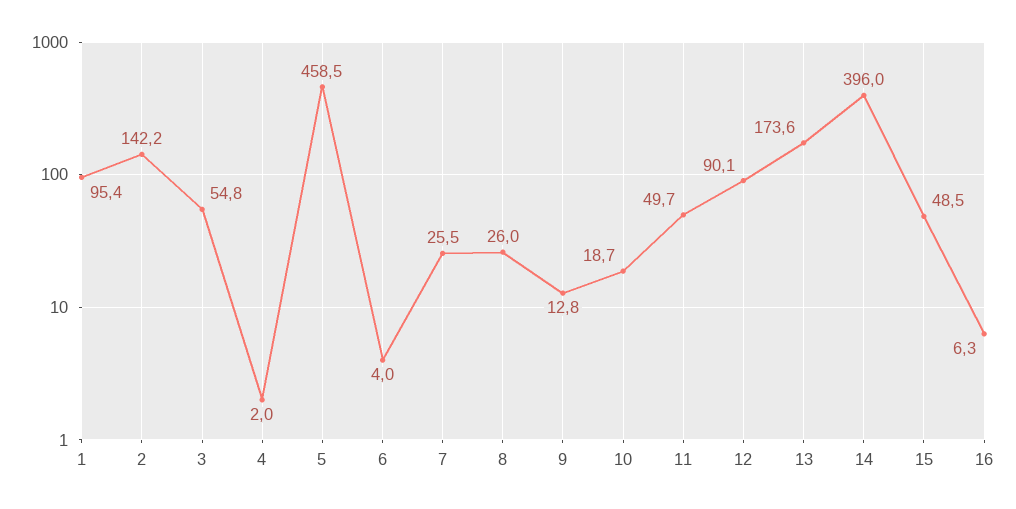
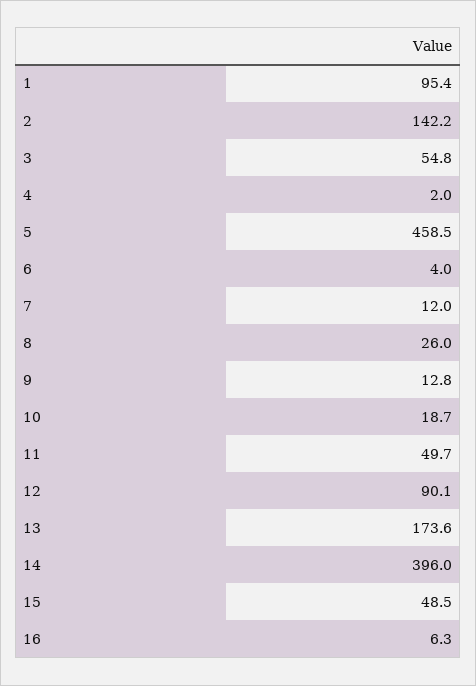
  {
    "1": 95.4,
    "2": 142.2,
    "3": 54.8,
    "4": 2,
    "5": 458.5,
    "6": 4,
-   "7": 25.5,
+   "7": 12,
    "8": 26,
    "9": 12.8,
    "10": 18.7,
    "11": 49.7,
    "12": 90.1,
    "13": 173.6,
    "14": 396,
    "15": 48.5,
    "16": 6.3
  }

